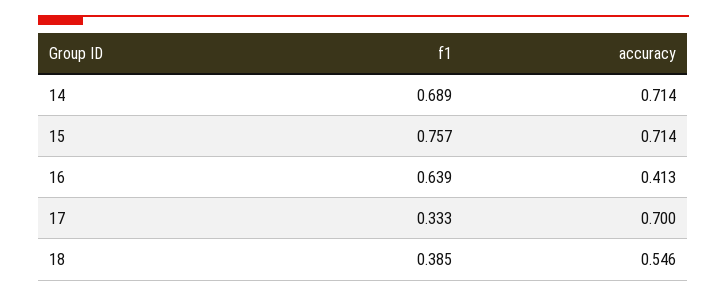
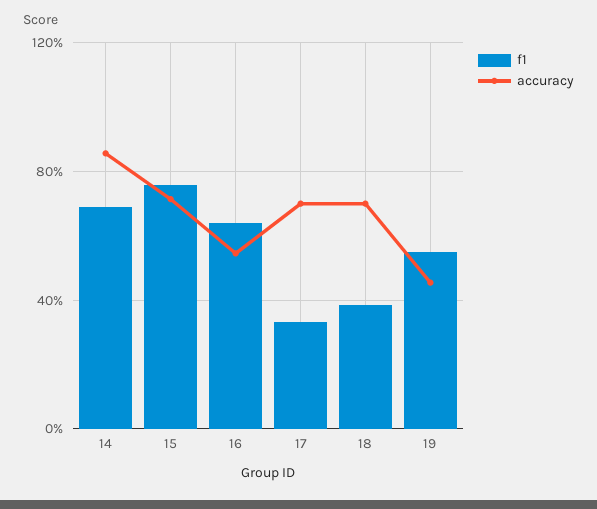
  {
    "f1": {
      "14": 0.689,
      "15": 0.757,
      "16": 0.639,
      "17": 0.333,
-     "18": 0.385
+     "18": 0.385,
+     "19": 0.55
    },
    "accuracy": {
-     "14": 0.714,
+     "14": 0.85,
      "15": 0.714,
-     "16": 0.413,
+     "16": 0.55,
      "17": 0.7,
-     "18": 0.546
+     "18": 0.7,
+     "19": 0.45
    }
  }

